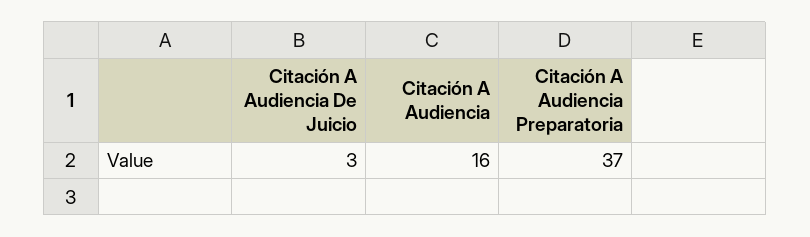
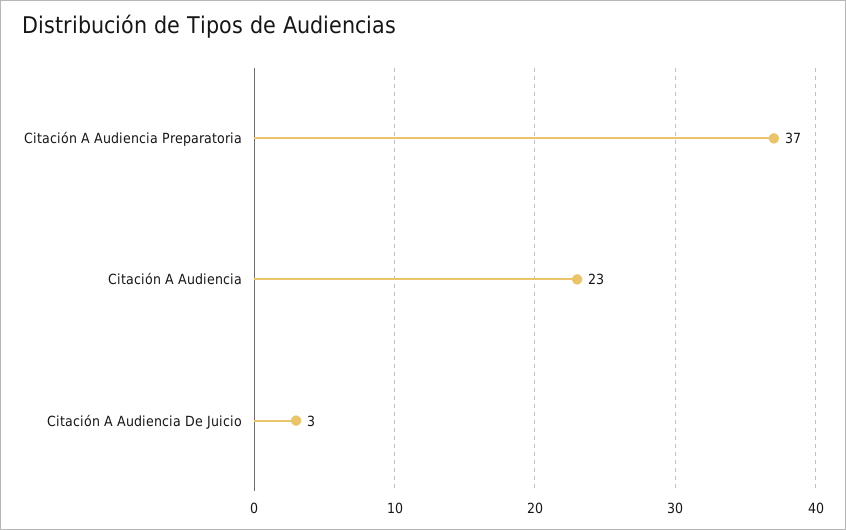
  {
    "Citación A Audiencia De Juicio": 3,
-   "Citación A Audiencia": 16,
+   "Citación A Audiencia": 23,
    "Citación A Audiencia Preparatoria": 37
  }

